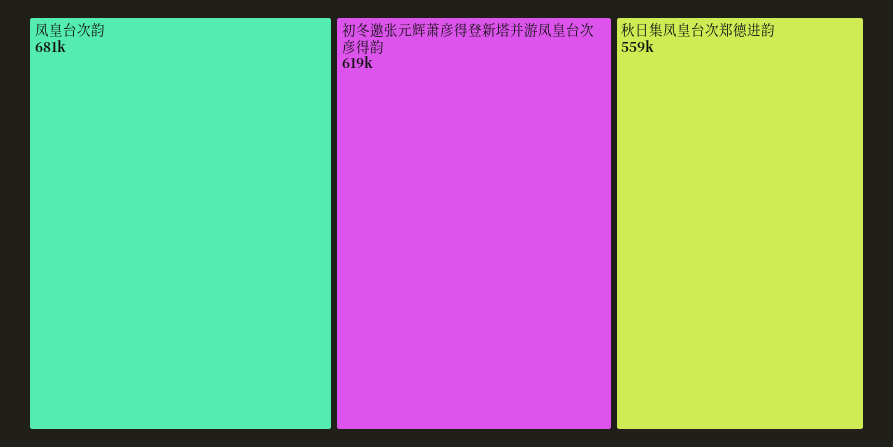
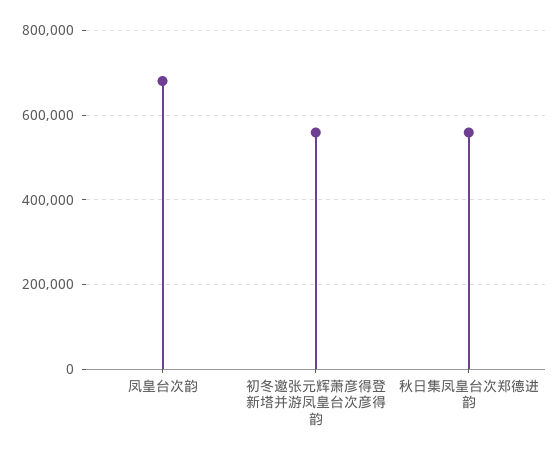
  {
    "凤皇台次韵": 681000,
-   "初冬邀张元辉萧彦得登新塔并游凤皇台次彦得韵": 619000,
+   "初冬邀张元辉萧彦得登新塔并游凤皇台次彦得韵": 560000,
    "秋日集凤皇台次郑德进韵": 559000
  }

